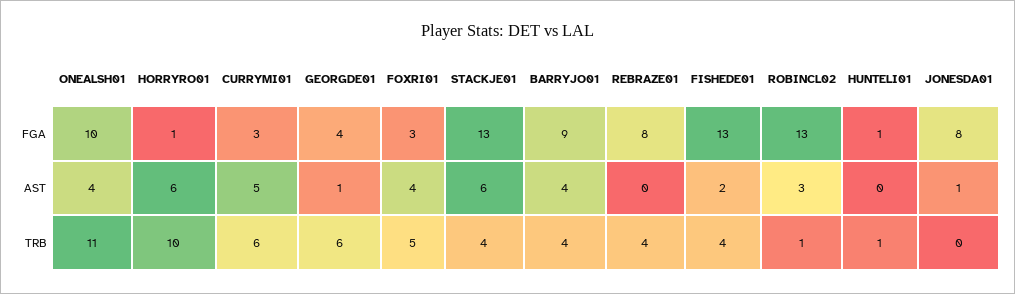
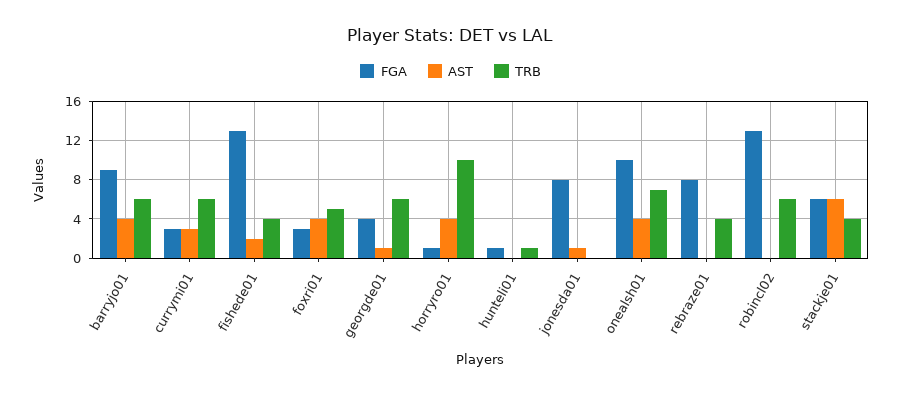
  {
    "FGA": {
      "ONEALSH01": 10,
      "HORRYRO01": 1,
      "CURRYMI01": 3,
      "GEORGDE01": 4,
      "FOXRI01": 3,
-     "STACKJE01": 13,
+     "STACKJE01": 6,
      "BARRYJO01": 9,
      "REBRAZE01": 8,
      "FISHEDE01": 13,
      "ROBINCL02": 13,
      "HUNTELI01": 1,
      "JONESDA01": 8
    },
    "AST": {
      "ONEALSH01": 4,
-     "HORRYRO01": 6,
+     "HORRYRO01": 4,
-     "CURRYMI01": 5,
+     "CURRYMI01": 3,
      "GEORGDE01": 1,
      "FOXRI01": 4,
      "STACKJE01": 6,
      "BARRYJO01": 4,
      "REBRAZE01": 0,
      "FISHEDE01": 2,
-     "ROBINCL02": 3,
+     "ROBINCL02": 0,
      "HUNTELI01": 0,
      "JONESDA01": 1
    },
    "TRB": {
-     "ONEALSH01": 11,
+     "ONEALSH01": 7,
      "HORRYRO01": 10,
      "CURRYMI01": 6,
      "GEORGDE01": 6,
      "FOXRI01": 5,
      "STACKJE01": 4,
-     "BARRYJO01": 4,
+     "BARRYJO01": 6,
      "REBRAZE01": 4,
      "FISHEDE01": 4,
-     "ROBINCL02": 1,
+     "ROBINCL02": 6,
      "HUNTELI01": 1,
      "JONESDA01": 0
    }
  }

